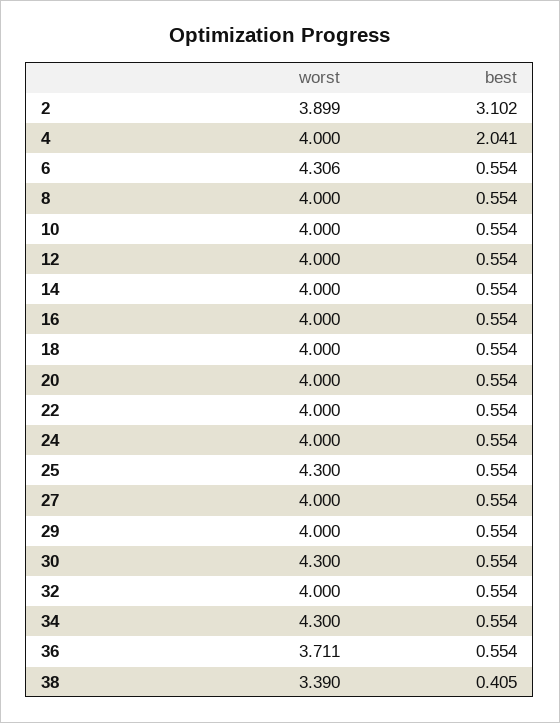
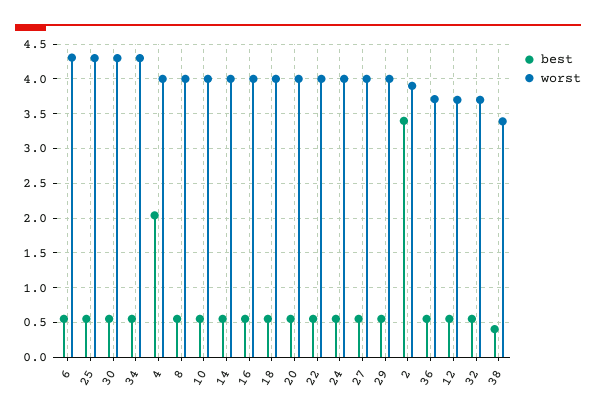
  {
    "worst": {
      "2": 3.899,
      "4": 4,
      "6": 4.306,
      "8": 4,
      "10": 4,
-     "12": 4,
+     "12": 3.7,
      "14": 4,
      "16": 4,
      "18": 4,
      "20": 4,
      "22": 4,
      "24": 4,
      "25": 4.3,
      "27": 4,
      "29": 4,
      "30": 4.3,
-     "32": 4,
+     "32": 3.7,
      "34": 4.3,
      "36": 3.711,
      "38": 3.39
    },
    "best": {
-     "2": 3.102,
+     "2": 3.4,
      "4": 2.041,
      "6": 0.554,
      "8": 0.554,
      "10": 0.554,
      "12": 0.554,
      "14": 0.554,
      "16": 0.554,
      "18": 0.554,
      "20": 0.554,
      "22": 0.554,
      "24": 0.554,
      "25": 0.554,
      "27": 0.554,
      "29": 0.554,
      "30": 0.554,
      "32": 0.554,
      "34": 0.554,
      "36": 0.554,
      "38": 0.405
    }
  }

